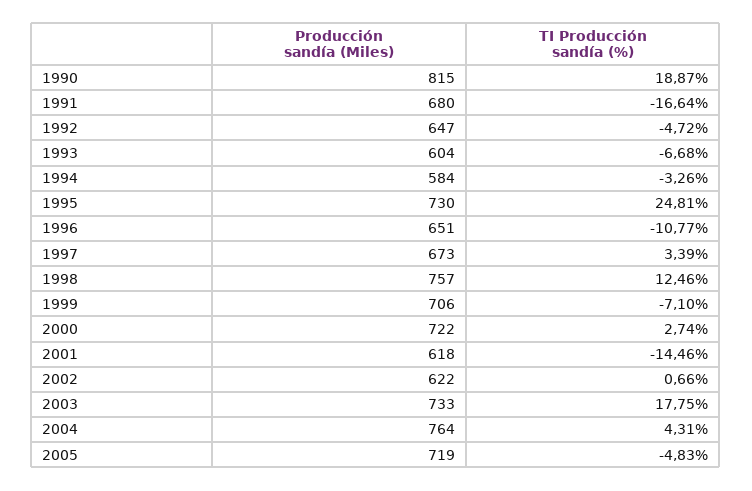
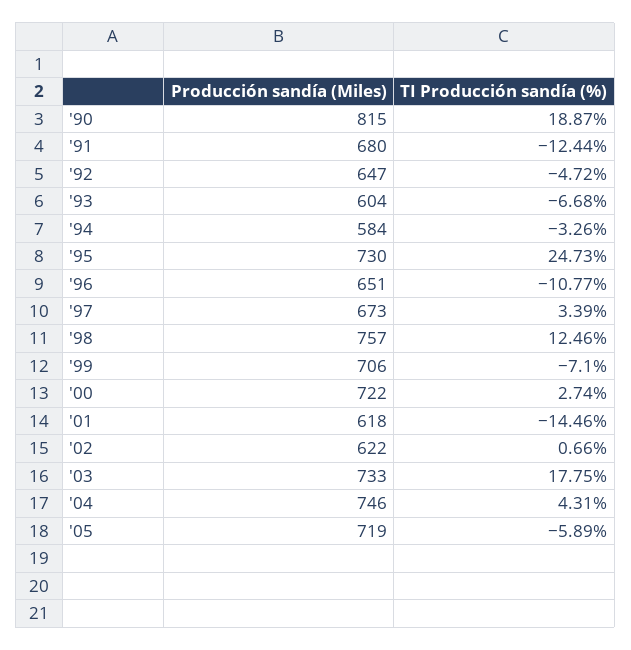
  {
    "Producción sandía (Miles)": {
      "1990": 815,
      "1991": 680,
      "1992": 647,
      "1993": 604,
      "1994": 584,
      "1995": 730,
      "1996": 651,
      "1997": 673,
      "1998": 757,
      "1999": 706,
      "2000": 722,
      "2001": 618,
      "2002": 622,
      "2003": 733,
-     "2004": 764,
+     "2004": 746,
      "2005": 719
    },
    "TI Producción sandía (%)": {
      "1990": 18.87,
-     "1991": -16.64,
+     "1991": -12.44,
      "1992": -4.72,
      "1993": -6.68,
      "1994": -3.26,
-     "1995": 24.81,
+     "1995": 24.73,
      "1996": -10.77,
      "1997": 3.39,
      "1998": 12.46,
      "1999": -7.1,
      "2000": 2.74,
      "2001": -14.46,
      "2002": 0.66,
      "2003": 17.75,
      "2004": 4.31,
-     "2005": -4.83
+     "2005": -5.89
    }
  }

